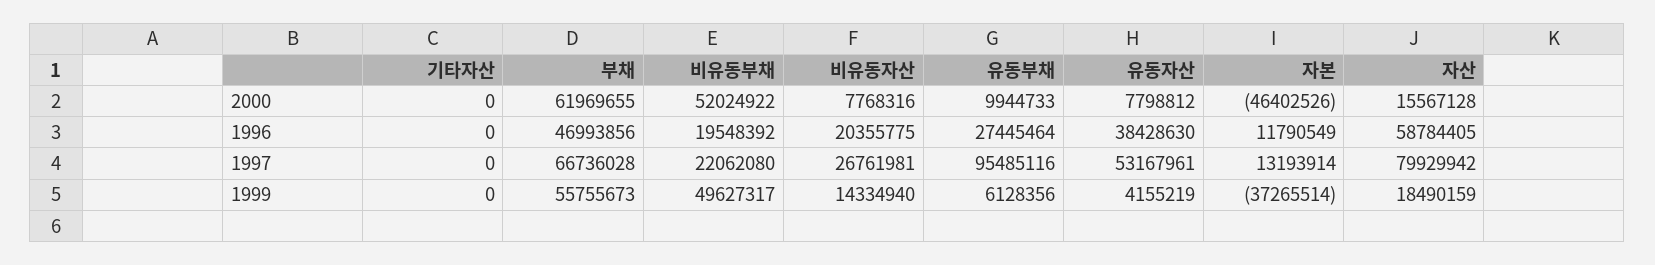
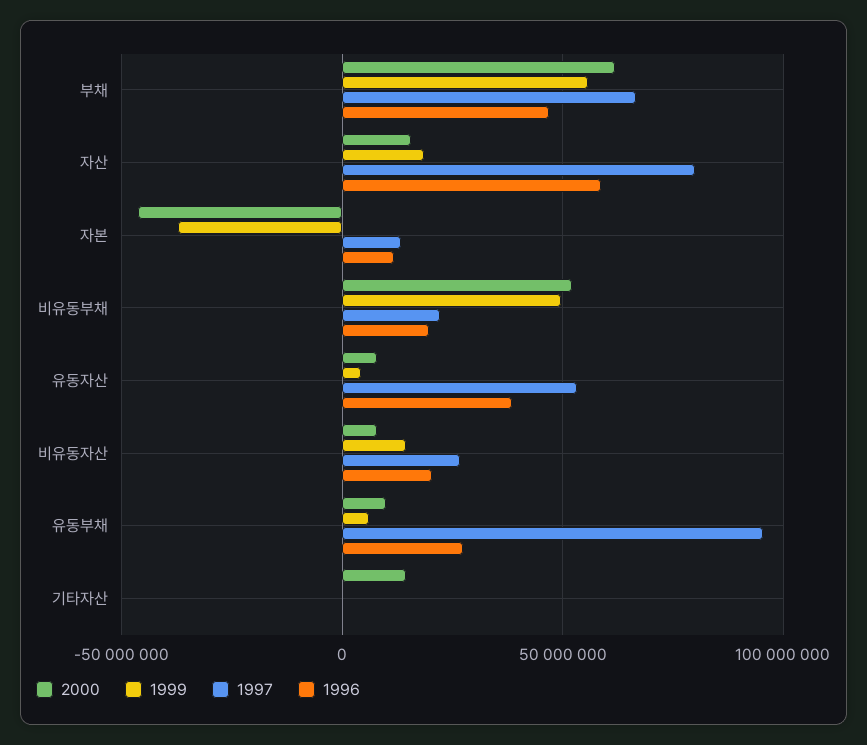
  {
    "2000": {
-     "기타자산": 0,
+     "기타자산": 15000000,
      "부채": 61969655,
      "비유동부채": 52024922,
      "비유동자산": 7768316,
      "유동부채": 9944733,
      "유동자산": 7798812,
      "자본": -46402526,
      "자산": 15567128
    },
    "1996": {
      "기타자산": 0,
      "부채": 46993856,
      "비유동부채": 19548392,
      "비유동자산": 20355775,
      "유동부채": 27445464,
      "유동자산": 38428630,
      "자본": 11790549,
      "자산": 58784405
    },
    "1997": {
      "기타자산": 0,
      "부채": 66736028,
      "비유동부채": 22062080,
      "비유동자산": 26761981,
      "유동부채": 95485116,
      "유동자산": 53167961,
      "자본": 13193914,
      "자산": 79929942
    },
    "1999": {
      "기타자산": 0,
      "부채": 55755673,
      "비유동부채": 49627317,
      "비유동자산": 14334940,
      "유동부채": 6128356,
      "유동자산": 4155219,
      "자본": -37265514,
      "자산": 18490159
    }
  }

